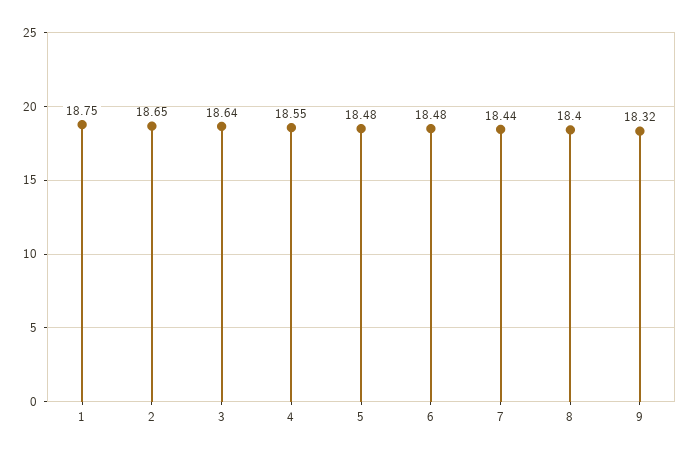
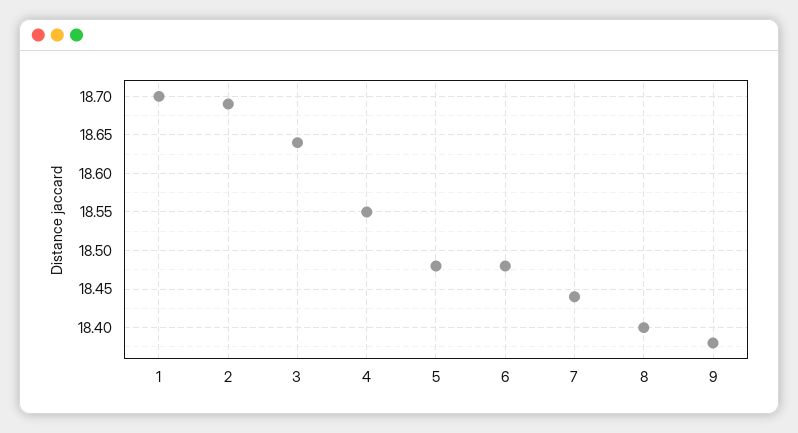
  {
-   "1": 18.75,
+   "1": 18.7,
-   "2": 18.65,
+   "2": 18.69,
    "3": 18.64,
    "4": 18.55,
    "5": 18.48,
    "6": 18.48,
    "7": 18.44,
    "8": 18.4,
-   "9": 18.32
+   "9": 18.38
  }

